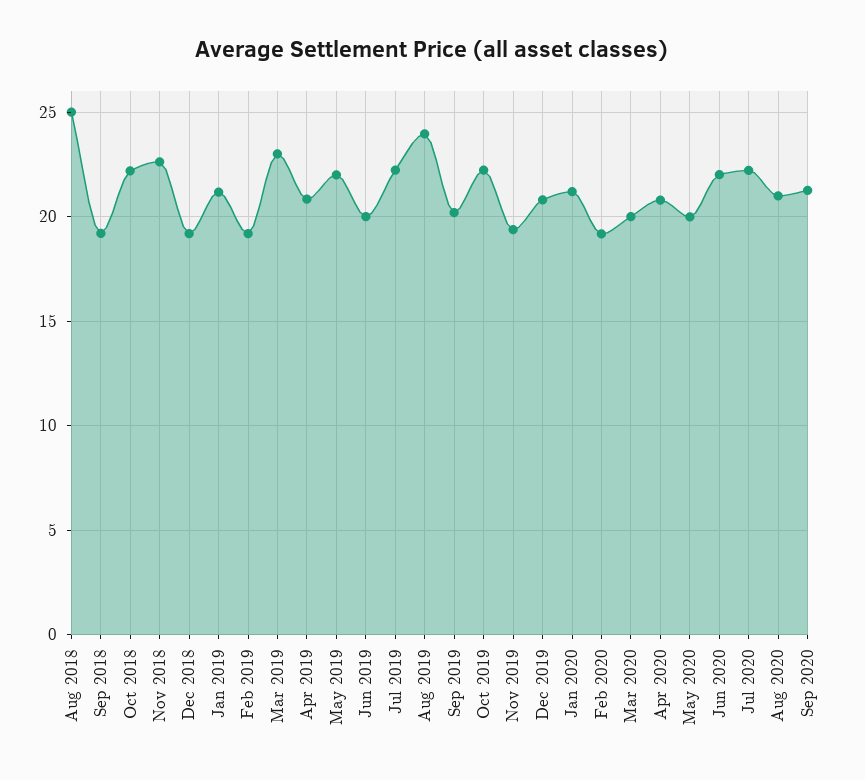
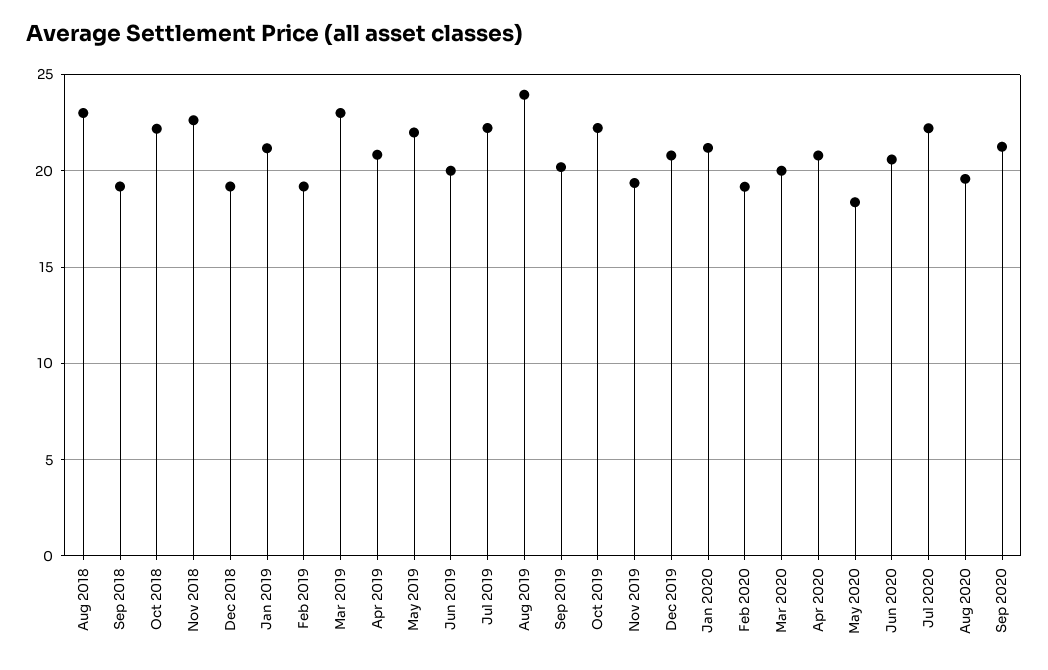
  {
-   "Aug 2018": 25,
+   "Aug 2018": 23,
    "Sep 2018": 19,
    "Oct 2018": 22,
    "Nov 2018": 22.5,
    "Dec 2018": 19,
    "Jan 2019": 21,
    "Feb 2019": 19,
    "Mar 2019": 23,
    "Apr 2019": 21,
    "May 2019": 22,
    "Jun 2019": 20,
    "Jul 2019": 22,
    "Aug 2019": 24,
    "Sep 2019": 20,
    "Oct 2019": 22,
    "Nov 2019": 19.5,
    "Dec 2019": 21,
    "Jan 2020": 21,
    "Feb 2020": 19,
    "Mar 2020": 20,
    "Apr 2020": 21,
-   "May 2020": 20,
+   "May 2020": 18.5,
-   "Jun 2020": 22,
+   "Jun 2020": 20.5,
    "Jul 2020": 22,
-   "Aug 2020": 21,
+   "Aug 2020": 19.5,
    "Sep 2020": 21.5
  }

